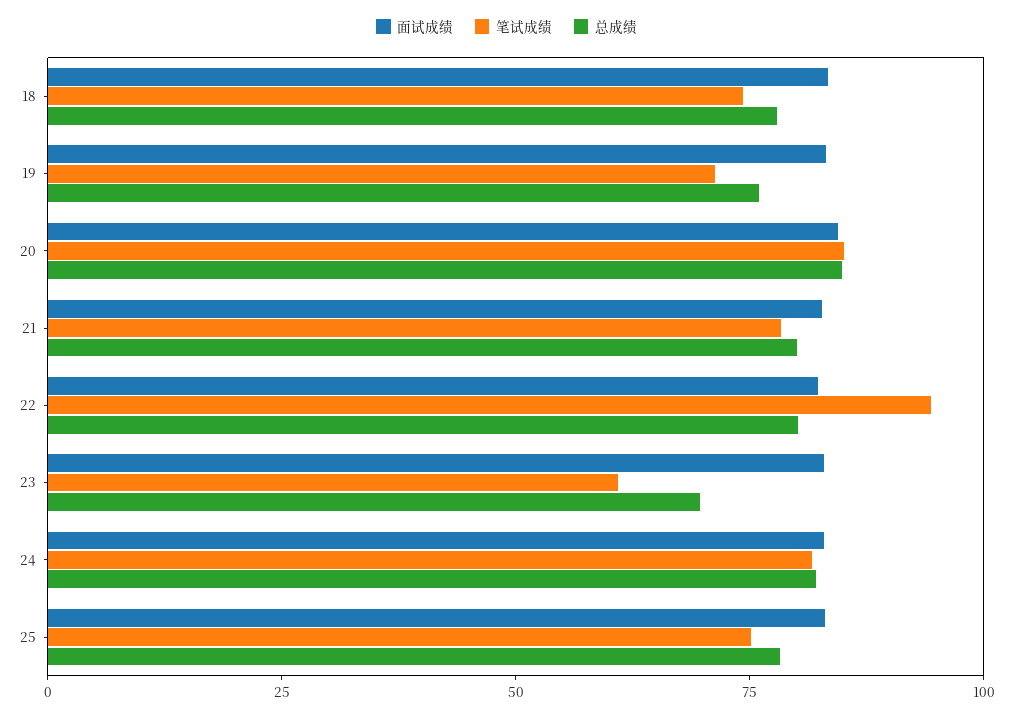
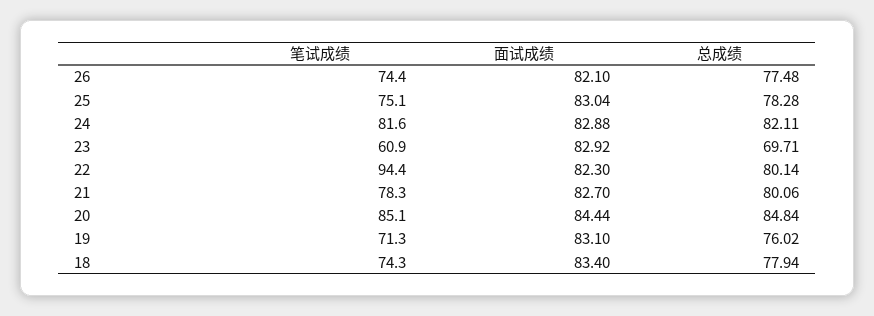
  {
    "面试成绩": {
      "18": 83.4,
      "19": 83.1,
      "20": 84.44,
      "21": 82.7,
      "22": 82.3,
      "23": 82.92,
      "24": 82.88,
-     "25": 83.04
+     "25": 83.04,
+     "26": 82.1
    },
    "笔试成绩": {
      "18": 74.3,
      "19": 71.3,
      "20": 85.1,
      "21": 78.3,
      "22": 94.4,
      "23": 60.9,
      "24": 81.6,
-     "25": 75.1
+     "25": 75.1,
+     "26": 74.4
    },
    "总成绩": {
      "18": 77.94,
      "19": 76.02,
      "20": 84.84,
      "21": 80.06,
      "22": 80.14,
      "23": 69.71,
      "24": 82.11,
-     "25": 78.28
+     "25": 78.28,
+     "26": 77.48
    }
  }

